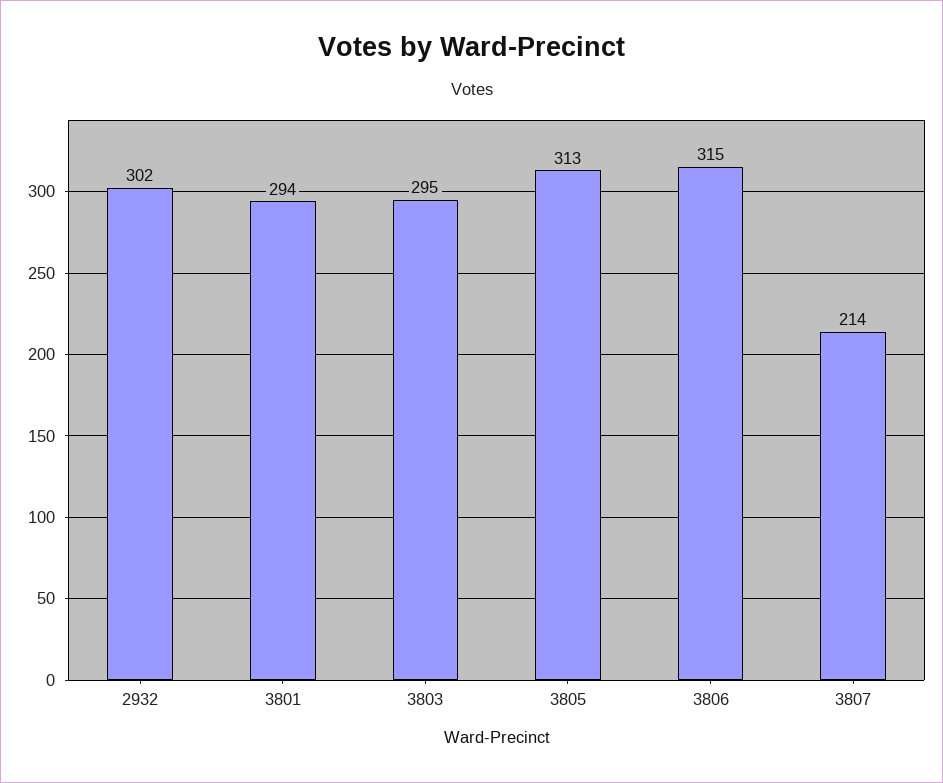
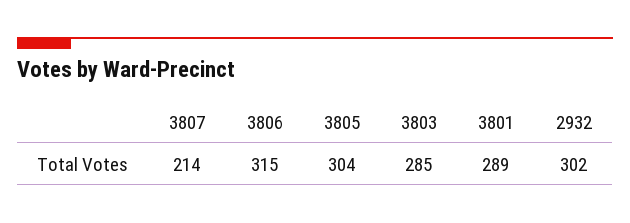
  {
    "2932": 302,
-   "3801": 294,
+   "3801": 289,
-   "3803": 295,
+   "3803": 285,
-   "3805": 313,
+   "3805": 304,
    "3806": 315,
    "3807": 214
  }

